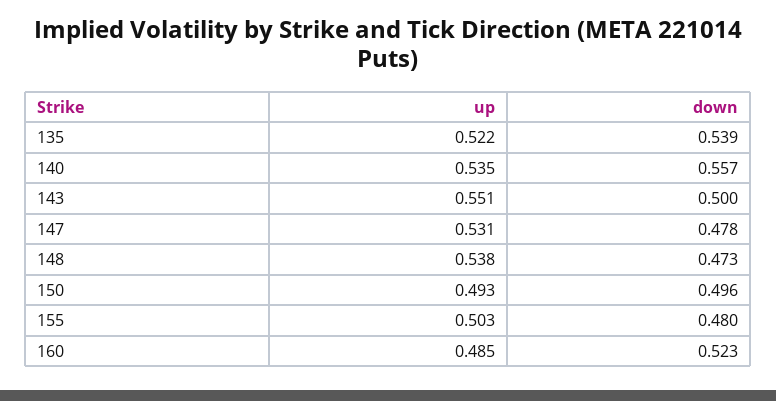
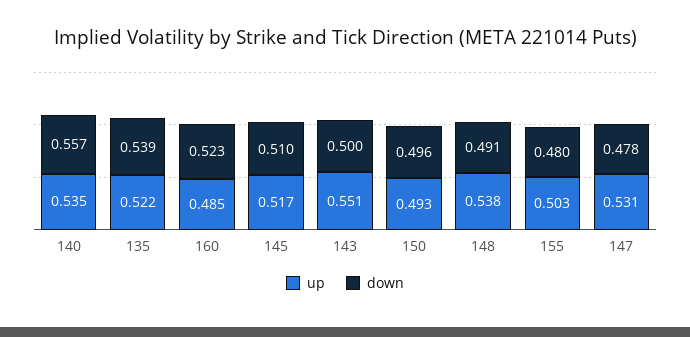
  {
    "up": {
      "135": 0.522,
      "140": 0.535,
      "143": 0.551,
      "147": 0.531,
      "148": 0.538,
      "150": 0.493,
      "155": 0.503,
-     "160": 0.485
+     "160": 0.485,
+     "145": 0.517
    },
    "down": {
      "135": 0.539,
      "140": 0.557,
      "143": 0.5,
      "147": 0.478,
-     "148": 0.473,
+     "148": 0.491,
      "150": 0.496,
      "155": 0.48,
-     "160": 0.523
+     "160": 0.523,
+     "145": 0.51
    }
  }

